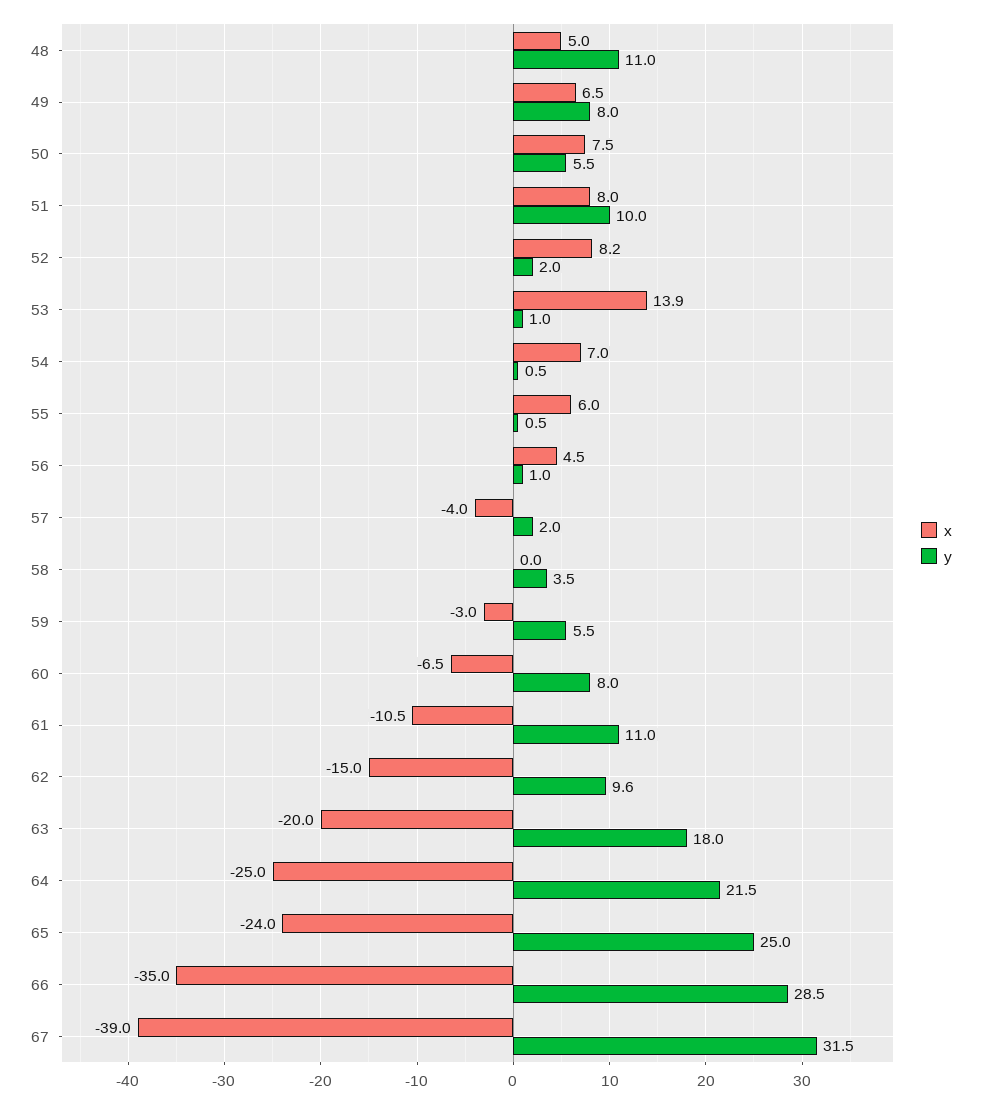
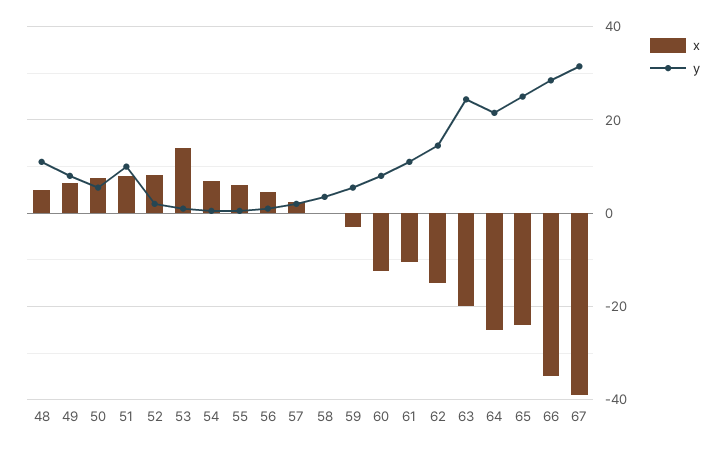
  {
    "x": {
      "48": 5,
      "49": 6.5,
      "50": 7.5,
      "51": 8,
      "52": 8.2,
      "53": 13.9,
      "54": 7,
      "55": 6,
      "56": 4.5,
-     "57": -4,
+     "57": 2,
      "58": 0,
      "59": -3,
-     "60": -6.5,
+     "60": -12,
      "61": -10.5,
      "62": -15,
      "63": -20,
      "64": -25,
      "65": -24,
      "66": -35,
      "67": -39
    },
    "y": {
      "48": 11,
      "49": 8,
      "50": 5.5,
      "51": 10,
      "52": 2,
      "53": 1,
      "54": 0.5,
      "55": 0.5,
      "56": 1,
      "57": 2,
      "58": 3.5,
      "59": 5.5,
      "60": 8,
      "61": 11,
-     "62": 9.6,
+     "62": 14,
-     "63": 18,
+     "63": 24,
      "64": 21.5,
      "65": 25,
      "66": 28.5,
      "67": 31.5
    }
  }

